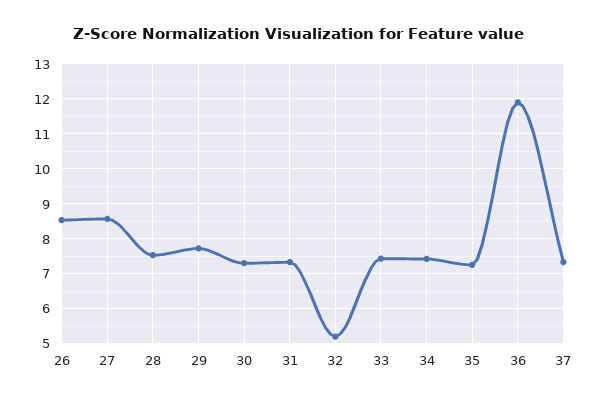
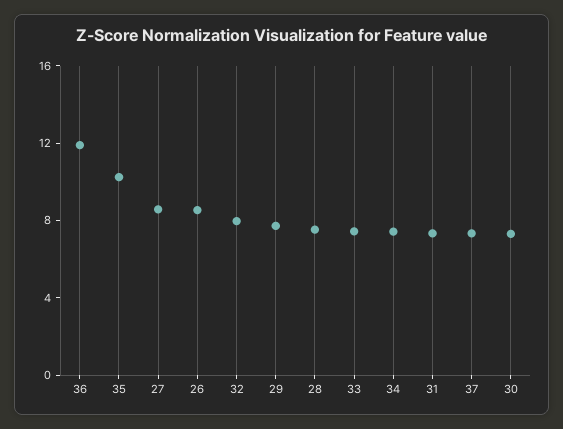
  {
    "26": 8.6,
    "27": 8.6,
    "28": 7.6,
    "29": 7.8,
    "30": 7.4,
    "31": 7.4,
-   "32": 5.2,
+   "32": 8,
    "33": 7.4,
    "34": 7.4,
-   "35": 7.2,
+   "35": 10,
    "36": 12,
    "37": 7.4
  }

